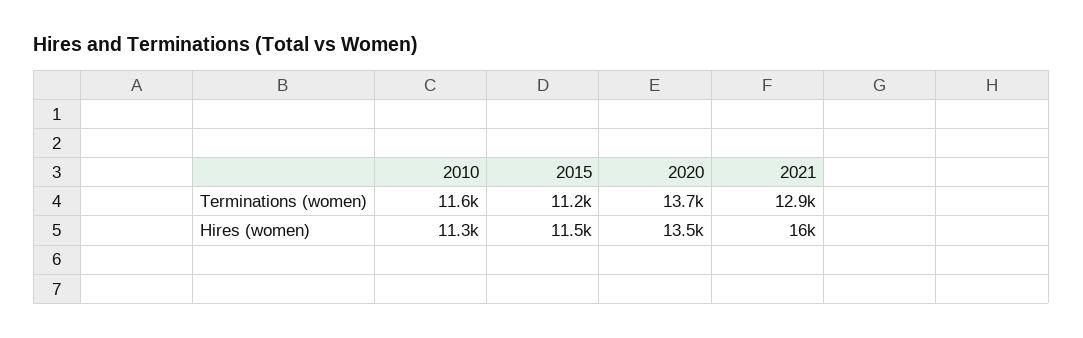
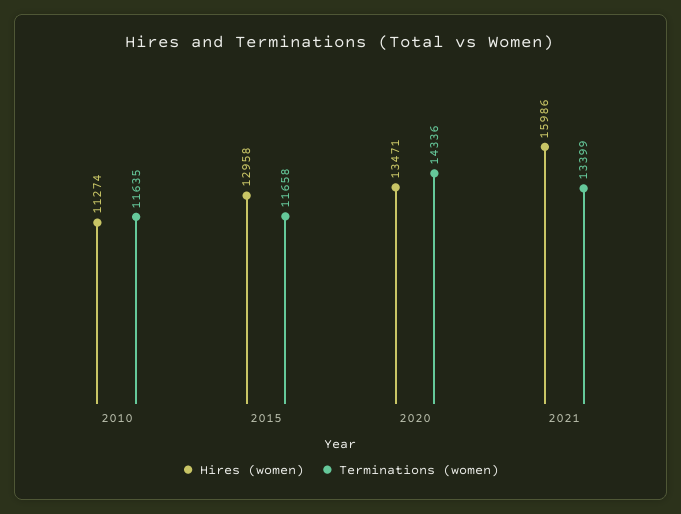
  {
    "Terminations (women)": {
      "2010": 11635,
-     "2015": 11200,
+     "2015": 11658,
-     "2020": 13700,
+     "2020": 14336,
-     "2021": 12900
+     "2021": 13399
    },
    "Hires (women)": {
      "2010": 11274,
-     "2015": 11500,
+     "2015": 12958,
      "2020": 13471,
      "2021": 15986
    }
  }

